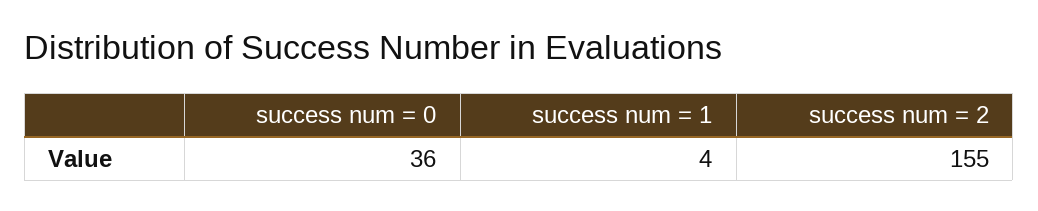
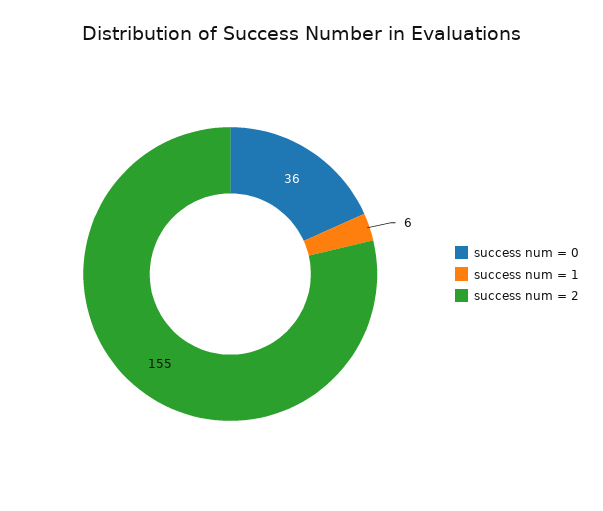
  {
    "success num = 0": 36,
-   "success num = 1": 4,
+   "success num = 1": 6,
    "success num = 2": 155
  }

